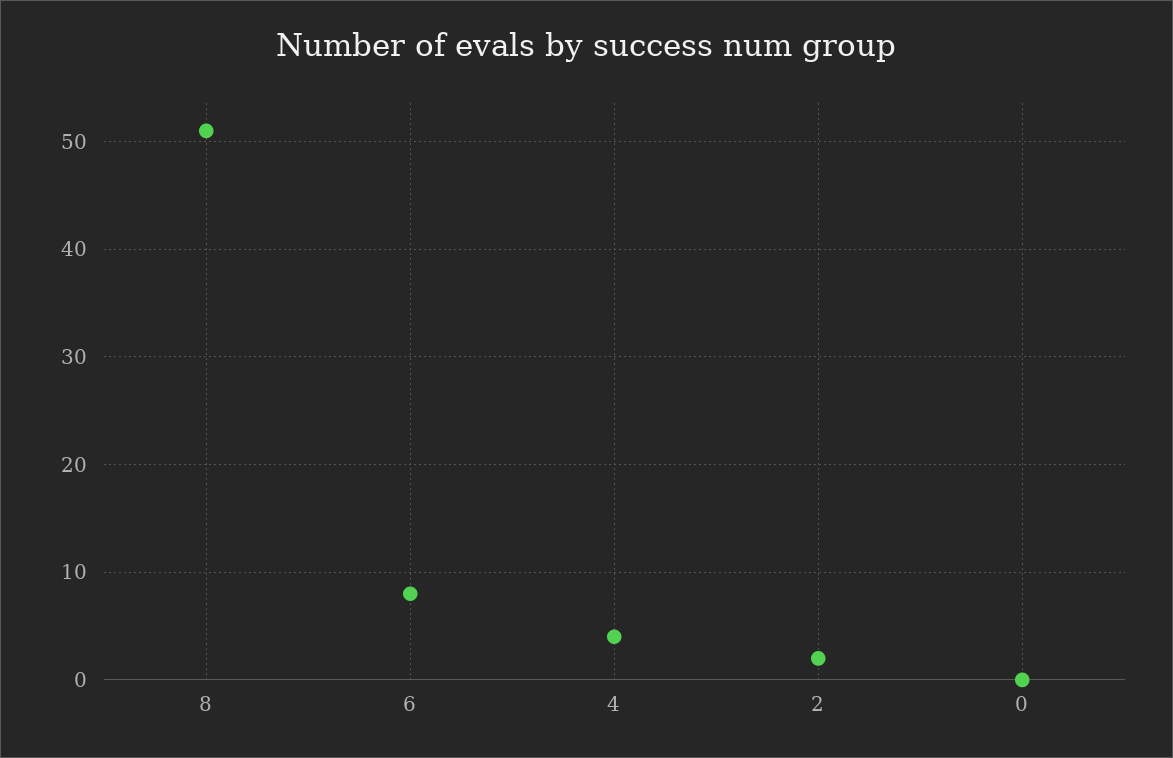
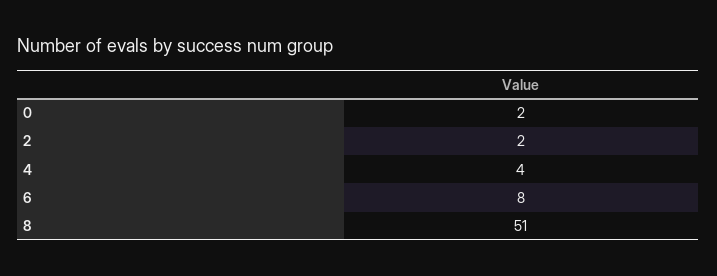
  {
    "8": 51,
    "6": 8,
    "4": 4,
    "2": 2,
-   "0": 0
+   "0": 2
  }

